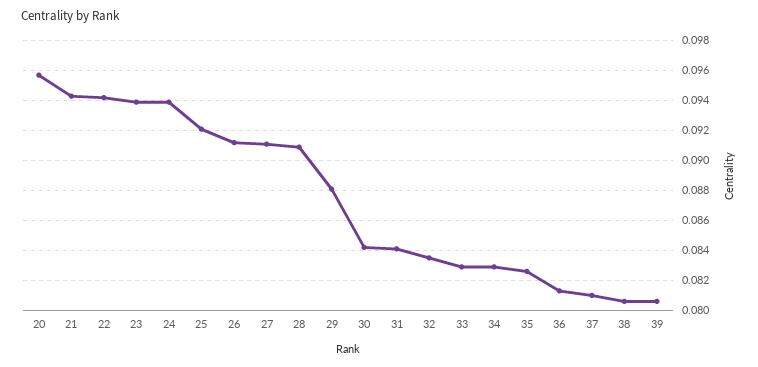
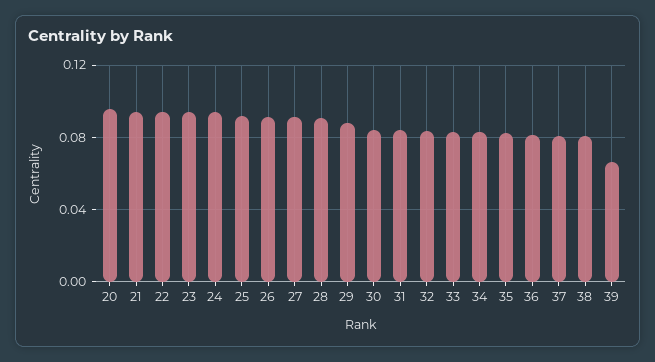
  {
    "20": 0.0955,
    "21": 0.0945,
    "22": 0.094,
    "23": 0.094,
    "24": 0.094,
    "25": 0.092,
    "26": 0.091,
    "27": 0.091,
    "28": 0.091,
    "29": 0.088,
    "30": 0.084,
    "31": 0.084,
    "32": 0.0835,
    "33": 0.083,
    "34": 0.083,
    "35": 0.0825,
    "36": 0.0815,
    "37": 0.081,
    "38": 0.0805,
-   "39": 0.0805
+   "39": 0.065
  }

